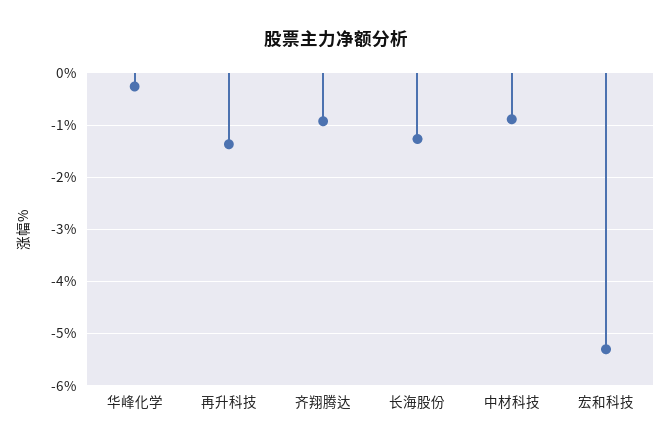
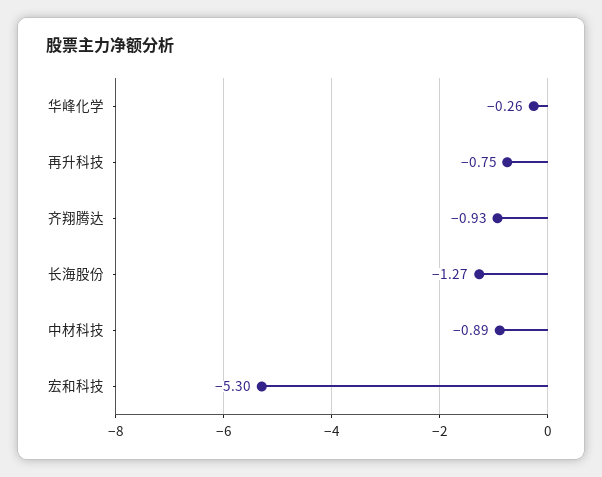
  {
    "华峰化学": -0.26,
-   "再升科技": -1.4,
+   "再升科技": -0.75,
    "齐翔腾达": -0.93,
    "长海股份": -1.27,
    "中材科技": -0.89,
    "宏和科技": -5.3
  }

